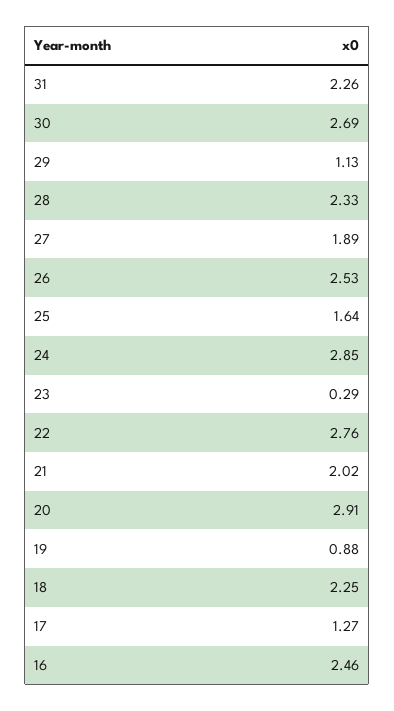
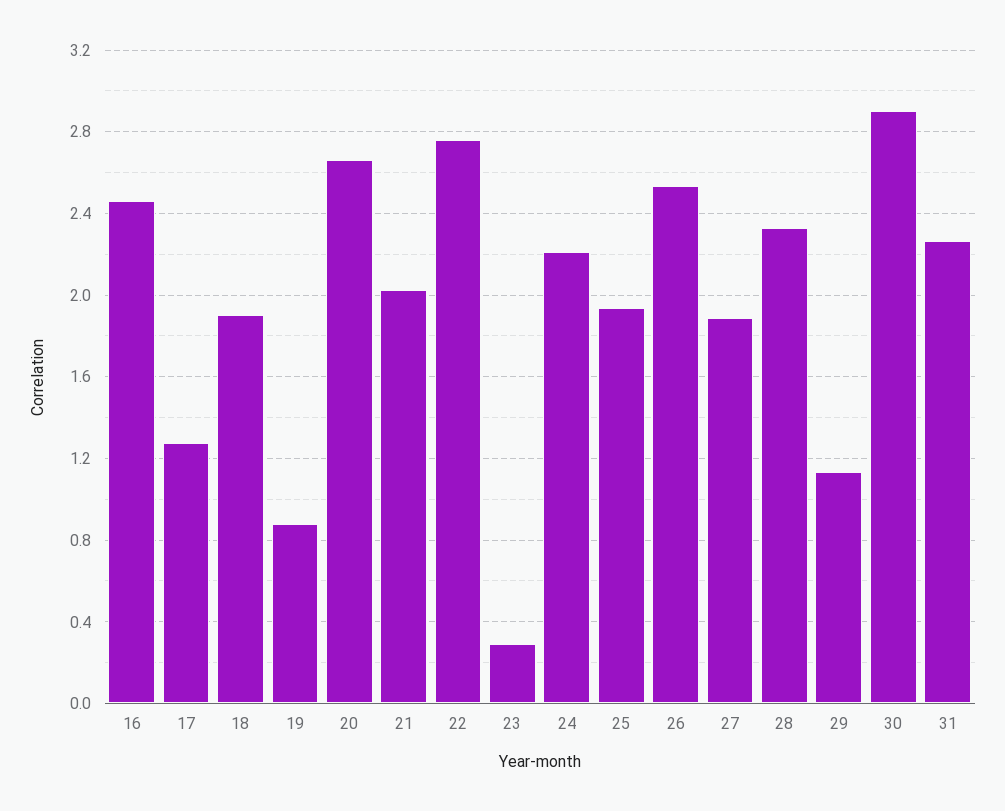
  {
    "31": 2.26,
-   "30": 2.69,
+   "30": 2.9,
    "29": 1.13,
    "28": 2.33,
    "27": 1.89,
    "26": 2.53,
-   "25": 1.64,
+   "25": 1.95,
-   "24": 2.85,
+   "24": 2.2,
    "23": 0.29,
    "22": 2.76,
    "21": 2.02,
-   "20": 2.91,
+   "20": 2.65,
    "19": 0.88,
-   "18": 2.25,
+   "18": 1.9,
    "17": 1.27,
    "16": 2.46
  }

